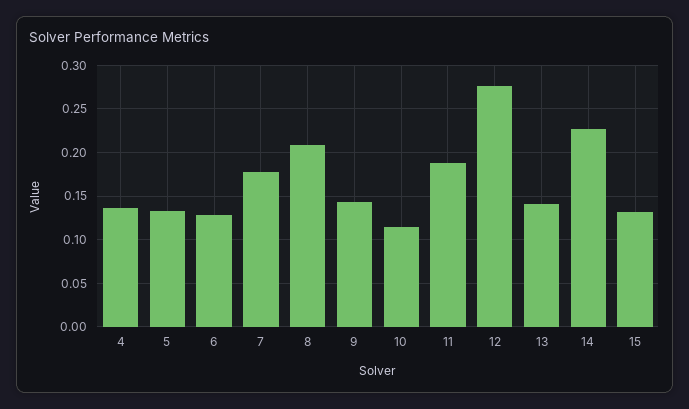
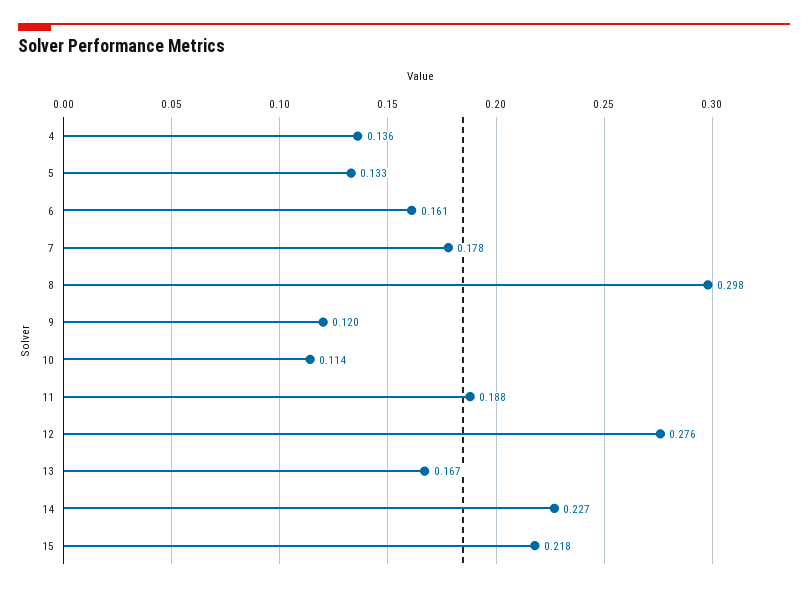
  {
    "4": 0.136,
    "5": 0.133,
-   "6": 0.13,
+   "6": 0.161,
    "7": 0.178,
-   "8": 0.21,
+   "8": 0.298,
-   "9": 0.14,
+   "9": 0.12,
    "10": 0.114,
    "11": 0.188,
    "12": 0.276,
-   "13": 0.14,
+   "13": 0.167,
    "14": 0.227,
-   "15": 0.13
+   "15": 0.218
  }

